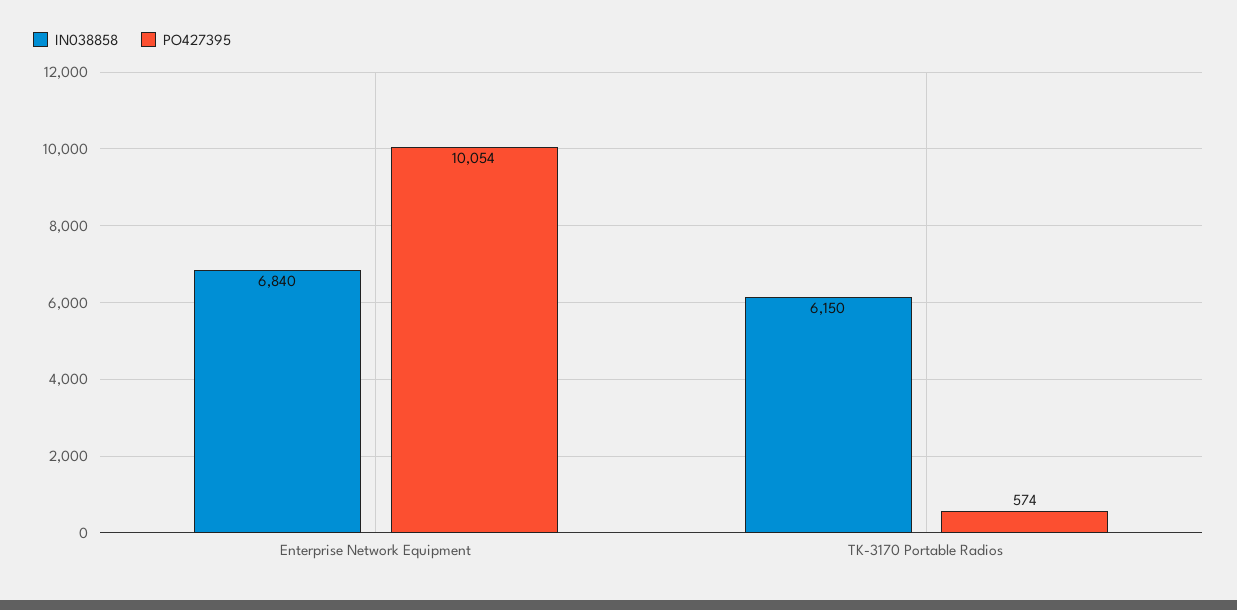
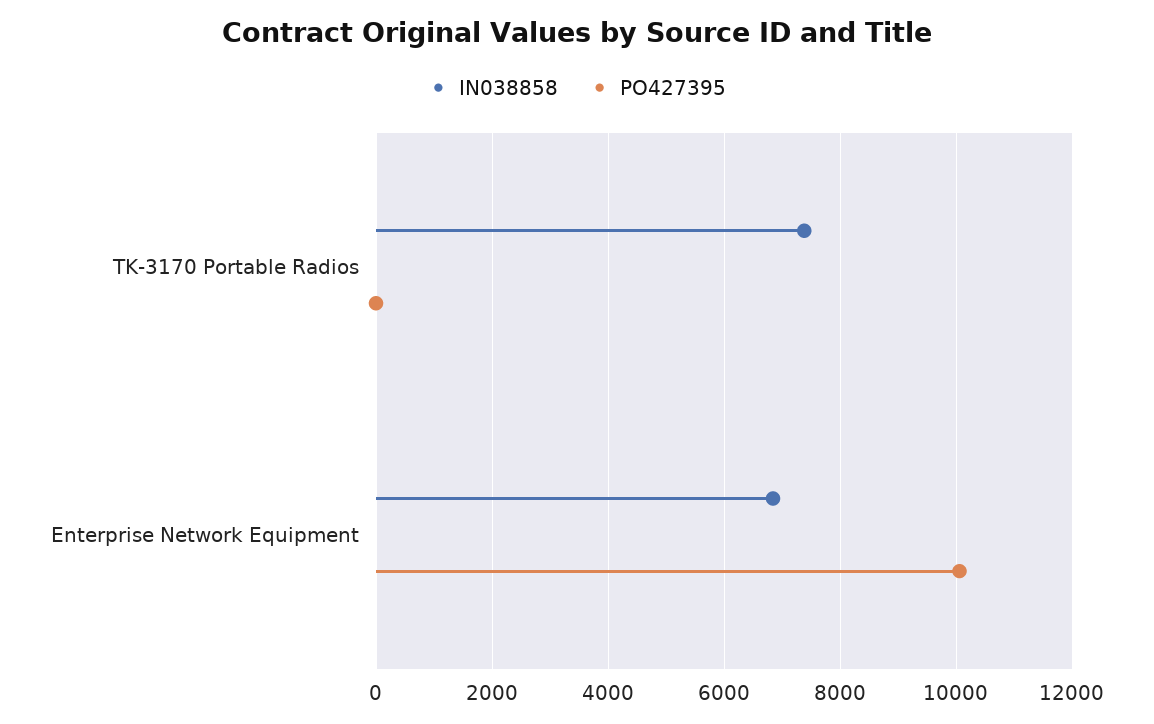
  {
    "IN038858": {
      "Enterprise Network Equipment": 6840,
-     "TK-3170 Portable Radios": 6150
+     "TK-3170 Portable Radios": 7400
    },
    "PO427395": {
      "Enterprise Network Equipment": 10054,
-     "TK-3170 Portable Radios": 574
+     "TK-3170 Portable Radios": 0
    }
  }

